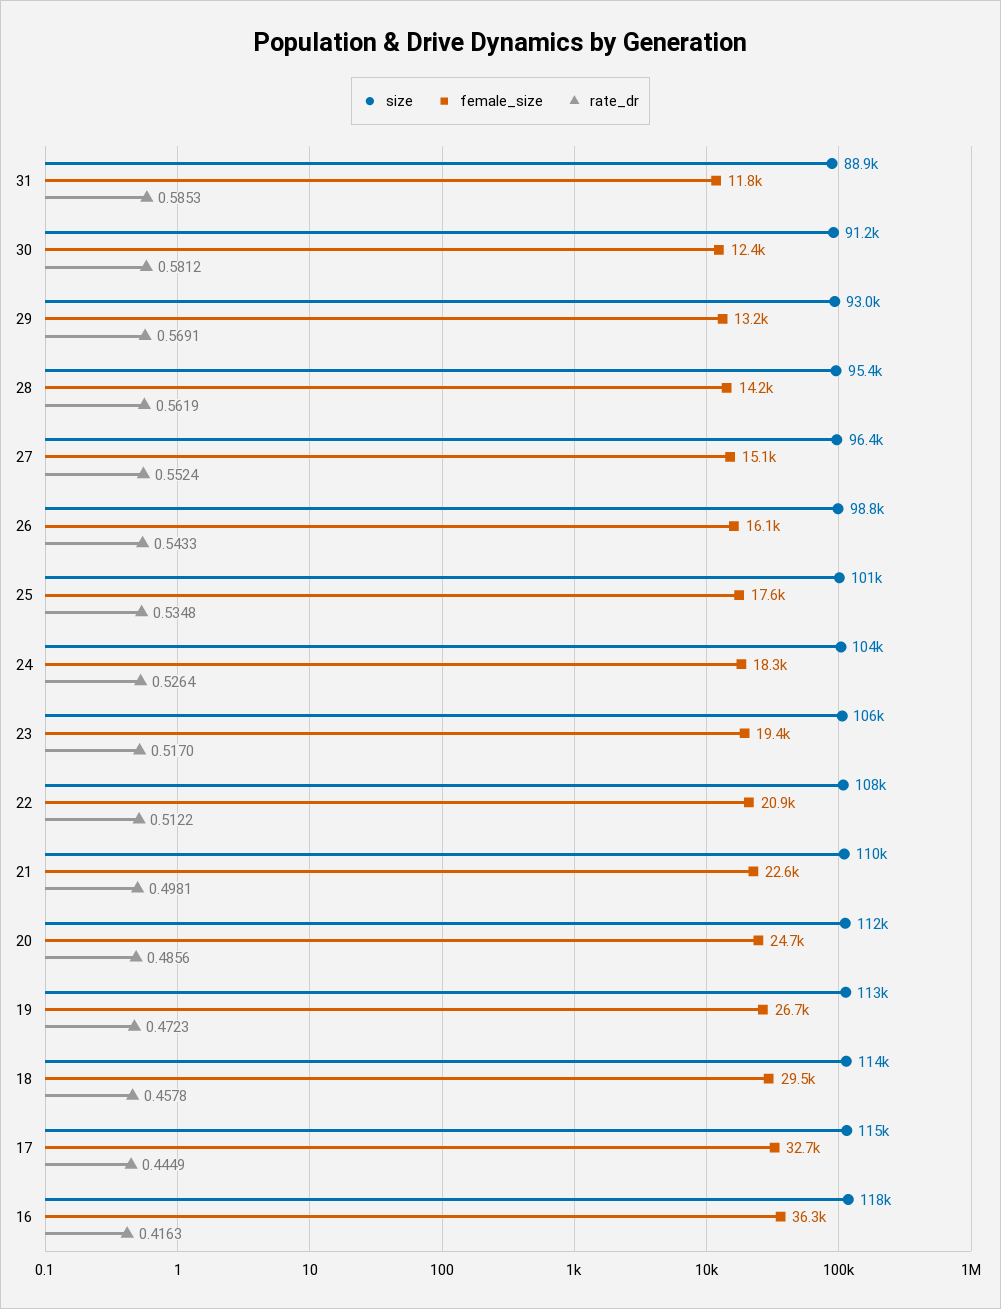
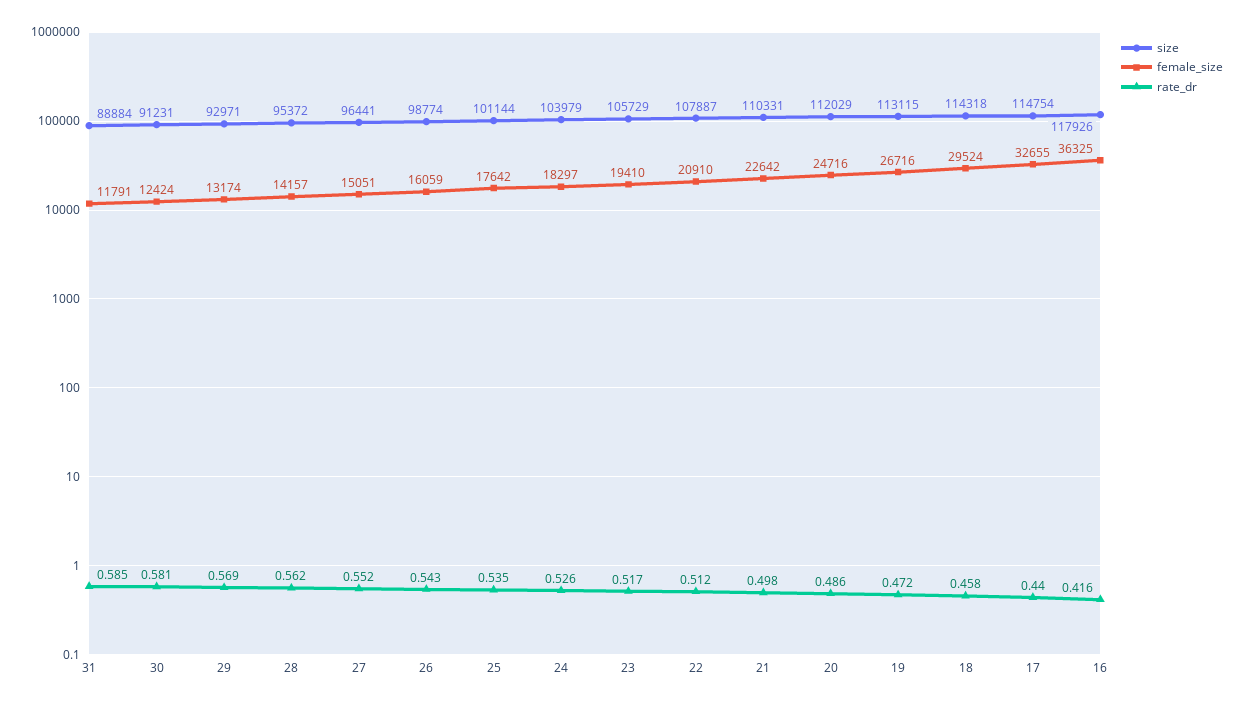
  {
    "size": {
      "31": 88884,
      "30": 91231,
      "29": 92971,
      "28": 95372,
      "27": 96441,
      "26": 98774,
      "25": 101144,
      "24": 103979,
      "23": 105729,
      "22": 107887,
      "21": 110331,
      "20": 112029,
      "19": 113115,
      "18": 114318,
      "17": 114754,
      "16": 117926
    },
    "female_size": {
      "31": 11791,
      "30": 12424,
      "29": 13174,
      "28": 14157,
      "27": 15051,
      "26": 16059,
      "25": 17642,
      "24": 18297,
      "23": 19410,
      "22": 20910,
      "21": 22642,
      "20": 24716,
      "19": 26716,
      "18": 29524,
      "17": 32655,
      "16": 36325
    },
    "rate_dr": {
      "31": 0.5853,
      "30": 0.5812,
      "29": 0.5691,
      "28": 0.5619,
      "27": 0.5524,
      "26": 0.5433,
      "25": 0.5348,
      "24": 0.5264,
      "23": 0.517,
      "22": 0.5122,
      "21": 0.4981,
      "20": 0.4856,
      "19": 0.4723,
      "18": 0.4578,
-     "17": 0.4449,
+     "17": 0.44,
      "16": 0.4163
    }
  }

